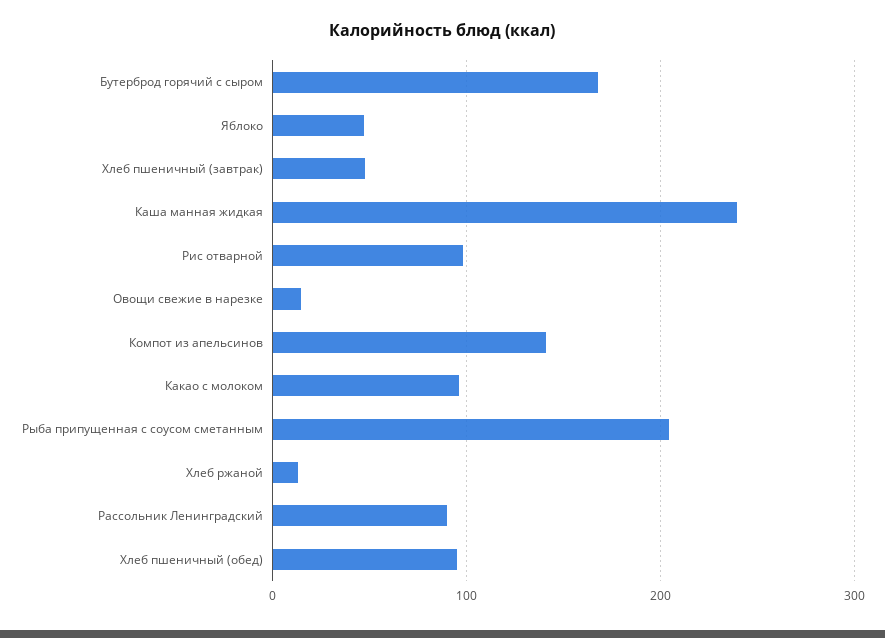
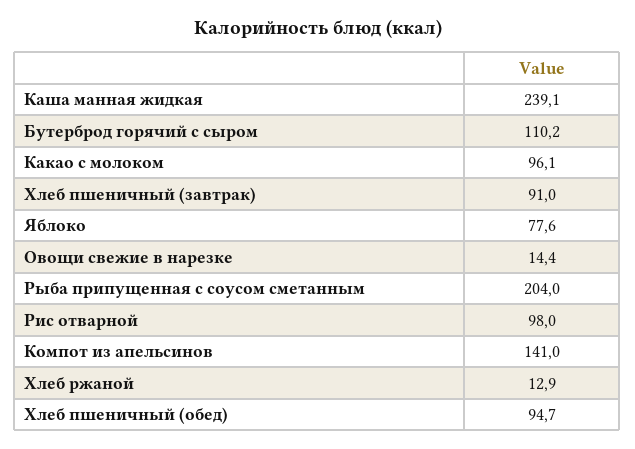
  {
-   "Бутерброд горячий с сыром": 170,
+   "Бутерброд горячий с сыром": 110.2,
-   "Яблоко": 50,
+   "Яблоко": 77.6,
-   "Хлеб пшеничный (завтрак)": 50,
+   "Хлеб пшеничный (завтрак)": 91,
    "Каша манная жидкая": 239.1,
    "Рис отварной": 98,
    "Овощи свежие в нарезке": 14.4,
    "Компот из апельсинов": 141,
    "Какао с молоком": 96.1,
    "Рыба припущенная с соусом сметанным": 204,
    "Хлеб ржаной": 12.9,
-   "Рассольник Ленинградский": 90,
    "Хлеб пшеничный (обед)": 94.7
  }

